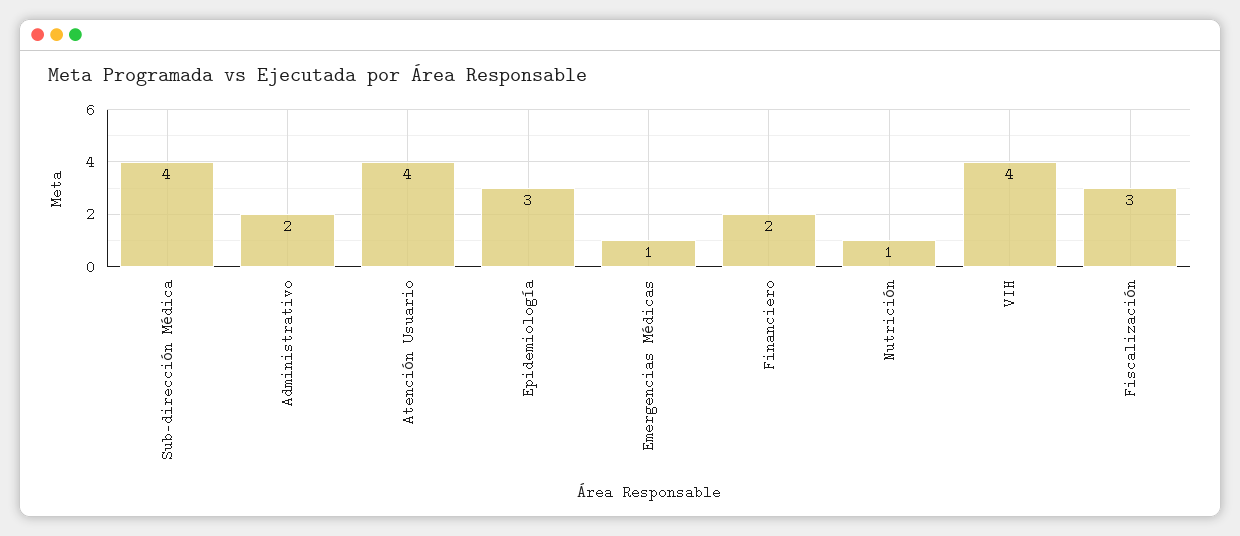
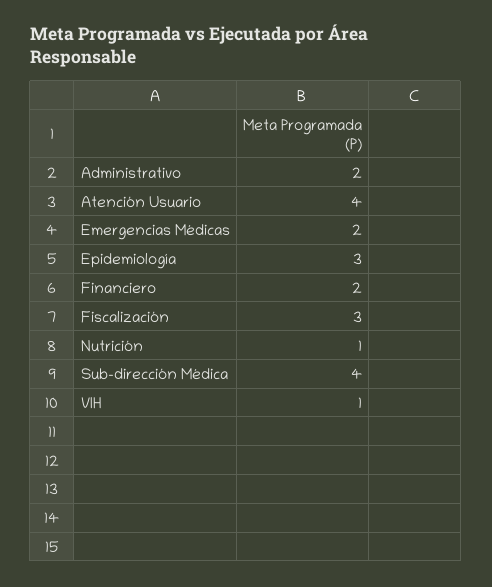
  {
    "Sub-dirección Médica": 4,
    "Administrativo": 2,
    "Atención Usuario": 4,
    "Epidemiología": 3,
-   "Emergencias Médicas": 1,
+   "Emergencias Médicas": 2,
    "Financiero": 2,
    "Nutrición": 1,
-   "VIH": 4,
+   "VIH": 1,
    "Fiscalización": 3
  }

